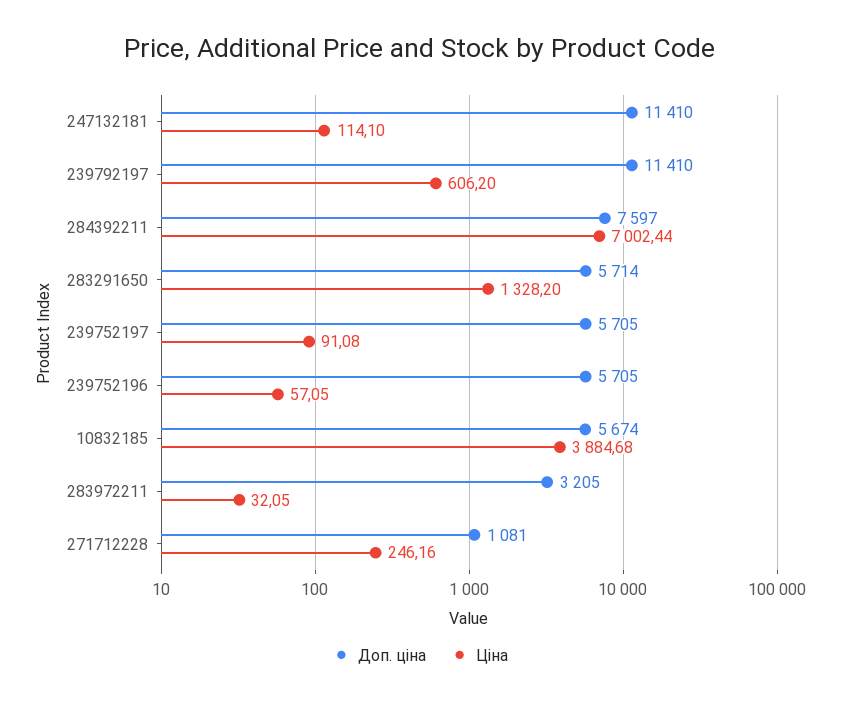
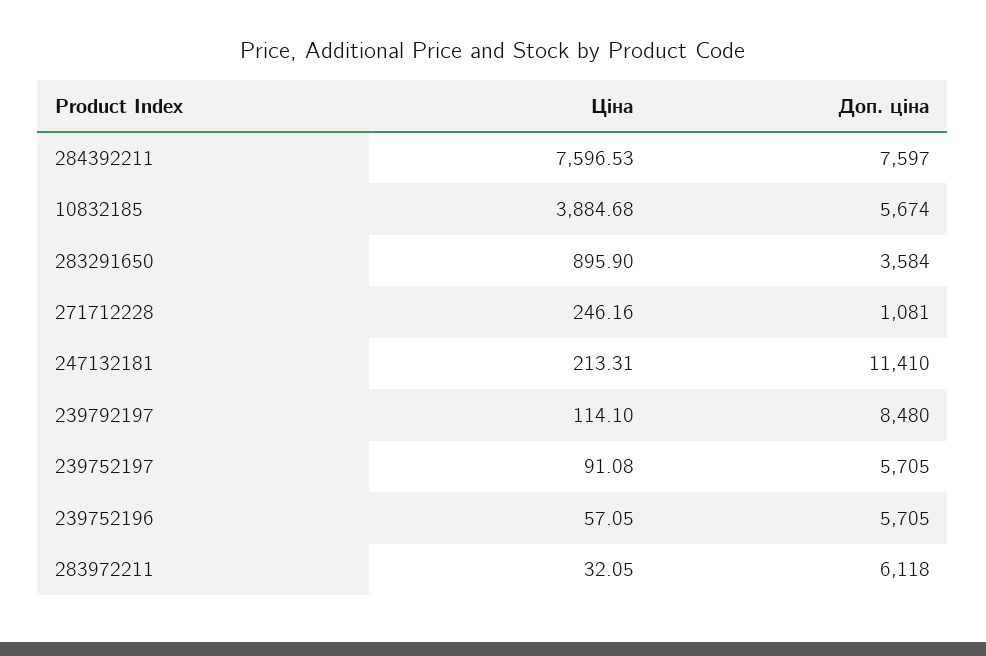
  {
    "Доп. ціна": {
      "247132181": 11410,
-     "239792197": 11410,
+     "239792197": 8480,
      "284392211": 7597,
-     "283291650": 5714,
+     "283291650": 3584,
      "239752197": 5705,
      "239752196": 5705,
      "10832185": 5674,
-     "283972211": 3205,
+     "283972211": 6118,
      "271712228": 1081
    },
    "Ціна": {
-     "247132181": 114.1,
+     "247132181": 213.31,
-     "239792197": 606.2,
+     "239792197": 114.1,
-     "284392211": 7002.44,
+     "284392211": 7596.53,
-     "283291650": 1328.2,
+     "283291650": 895.9,
      "239752197": 91.08,
      "239752196": 57.05,
      "10832185": 3884.68,
      "283972211": 32.05,
      "271712228": 246.16
    }
  }

